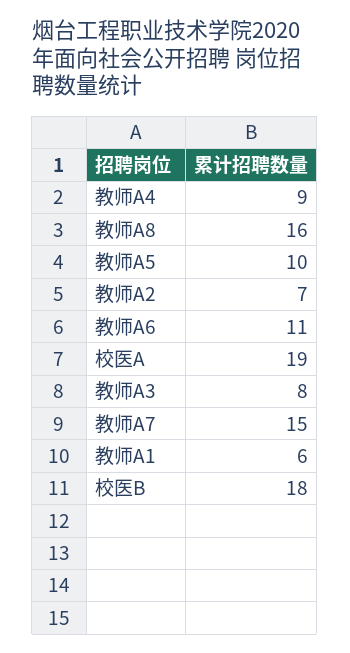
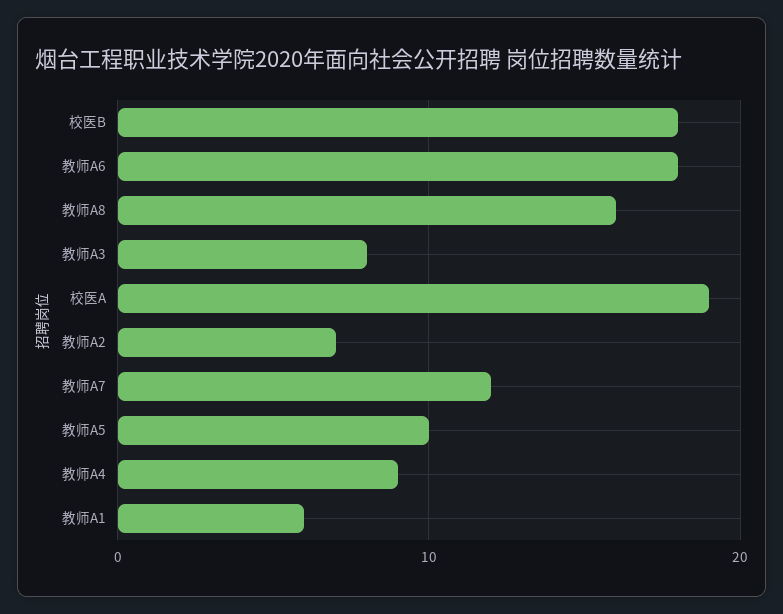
  {
    "教师A4": 9,
    "教师A8": 16,
    "教师A5": 10,
    "教师A2": 7,
-   "教师A6": 11,
+   "教师A6": 18,
    "校医A": 19,
    "教师A3": 8,
-   "教师A7": 15,
+   "教师A7": 12,
    "教师A1": 6,
    "校医B": 18
  }

